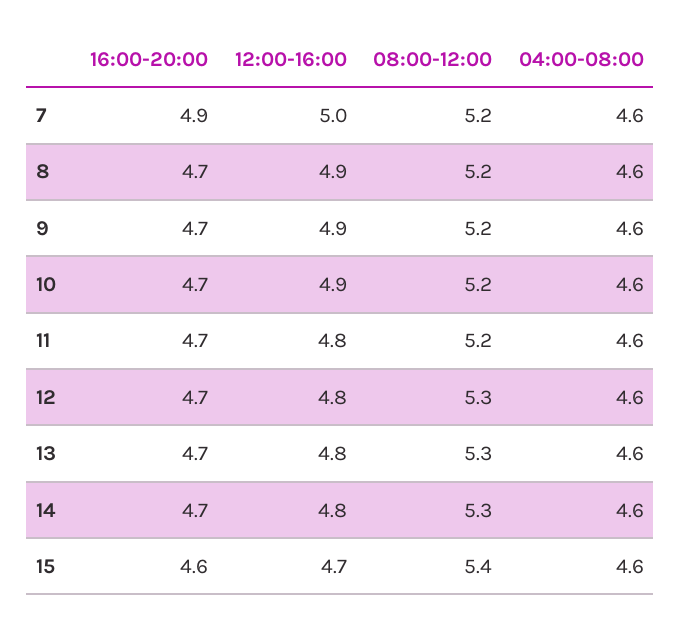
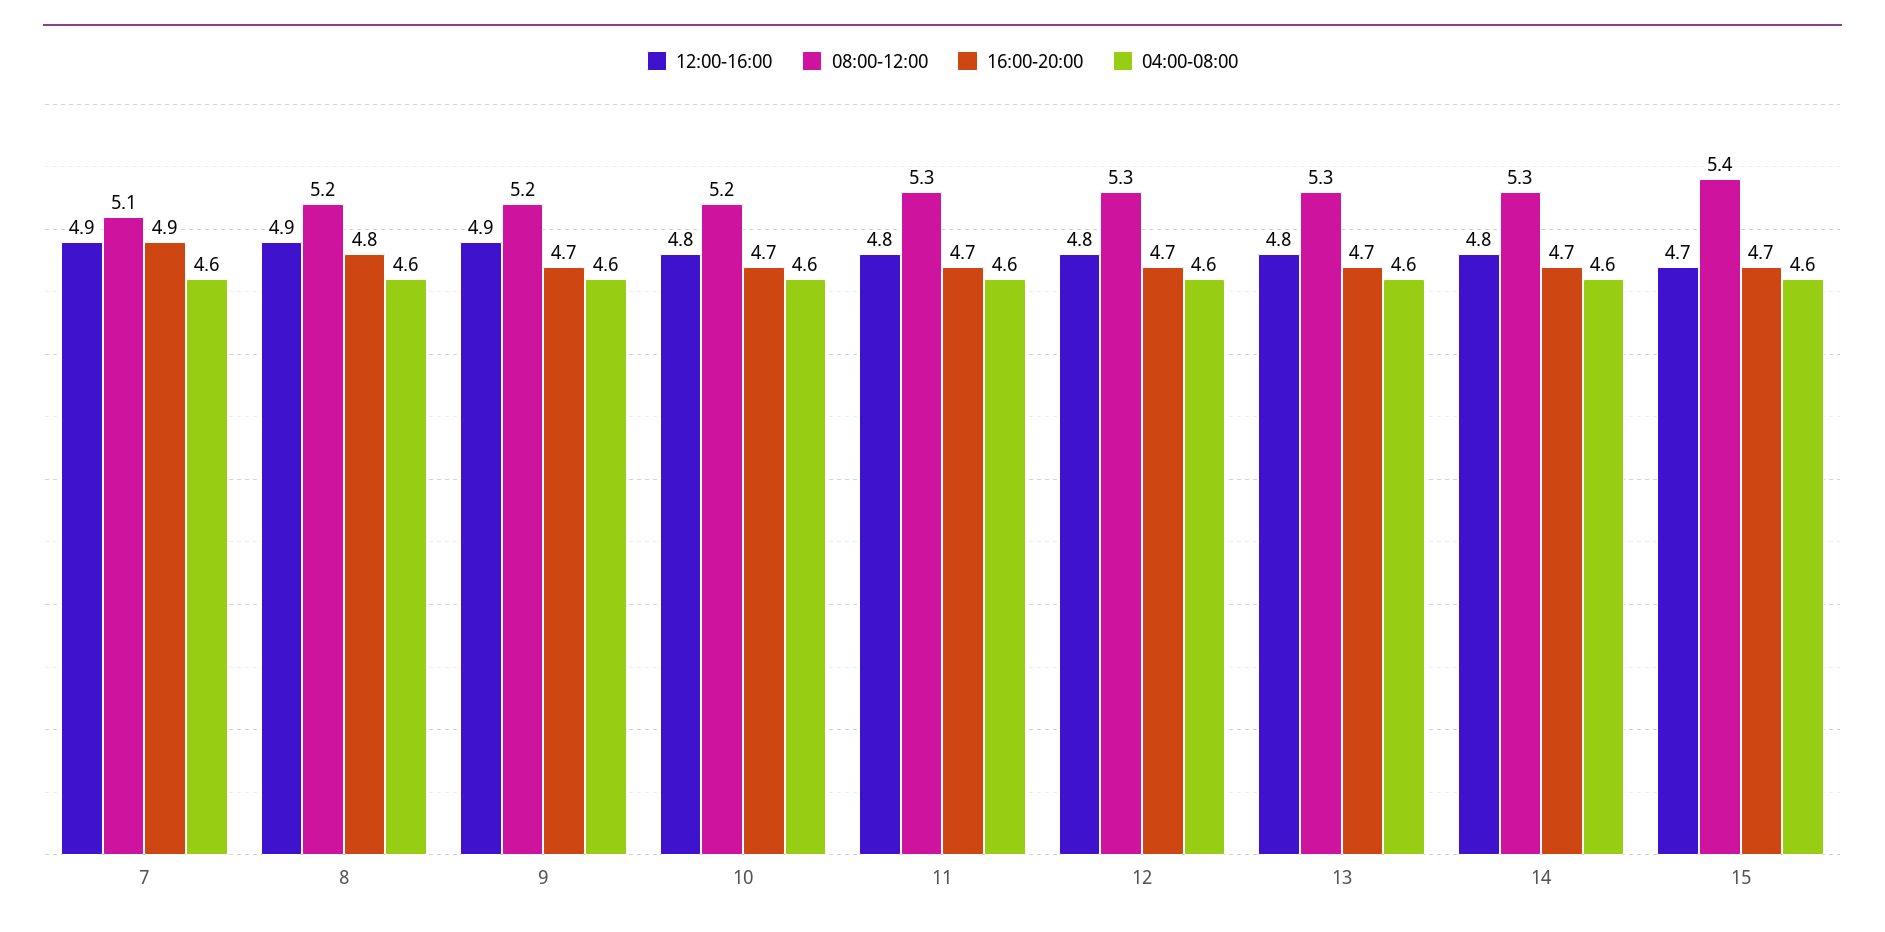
  {
    "16:00-20:00": {
      "7": 4.9,
-     "8": 4.7,
+     "8": 4.8,
      "9": 4.7,
      "10": 4.7,
      "11": 4.7,
      "12": 4.7,
      "13": 4.7,
      "14": 4.7,
-     "15": 4.6
+     "15": 4.7
    },
    "12:00-16:00": {
-     "7": 5,
+     "7": 4.9,
      "8": 4.9,
      "9": 4.9,
-     "10": 4.9,
+     "10": 4.8,
      "11": 4.8,
      "12": 4.8,
      "13": 4.8,
      "14": 4.8,
      "15": 4.7
    },
    "08:00-12:00": {
-     "7": 5.2,
+     "7": 5.1,
      "8": 5.2,
      "9": 5.2,
      "10": 5.2,
-     "11": 5.2,
+     "11": 5.3,
      "12": 5.3,
      "13": 5.3,
      "14": 5.3,
      "15": 5.4
    },
    "04:00-08:00": {
      "7": 4.6,
      "8": 4.6,
      "9": 4.6,
      "10": 4.6,
      "11": 4.6,
      "12": 4.6,
      "13": 4.6,
      "14": 4.6,
      "15": 4.6
    }
  }

